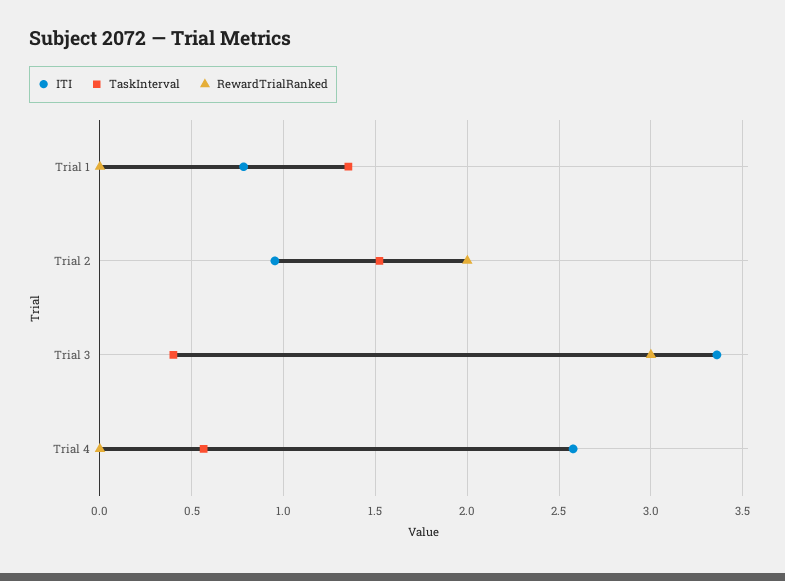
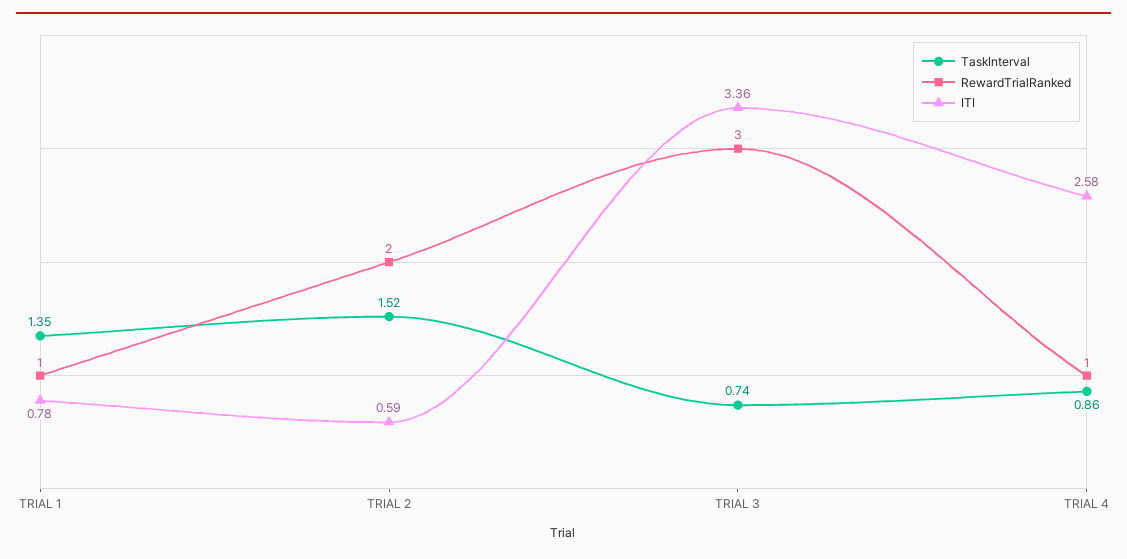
  {
    "ITI": {
      "Trial 1": 0.78,
-     "Trial 2": 0.95,
+     "Trial 2": 0.59,
      "Trial 3": 3.36,
      "Trial 4": 2.58
    },
    "TaskInterval": {
      "Trial 1": 1.35,
      "Trial 2": 1.52,
-     "Trial 3": 0.4,
+     "Trial 3": 0.74,
-     "Trial 4": 0.55
+     "Trial 4": 0.86
    },
    "RewardTrialRanked": {
-     "Trial 1": 0,
+     "Trial 1": 1,
      "Trial 2": 2,
      "Trial 3": 3,
-     "Trial 4": 0
+     "Trial 4": 1
    }
  }

